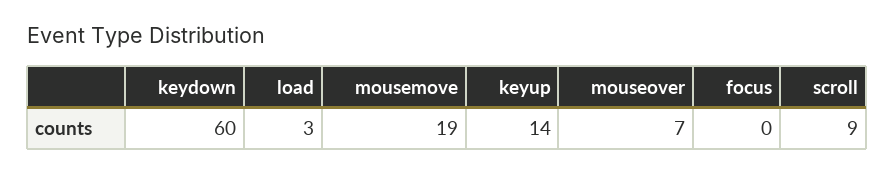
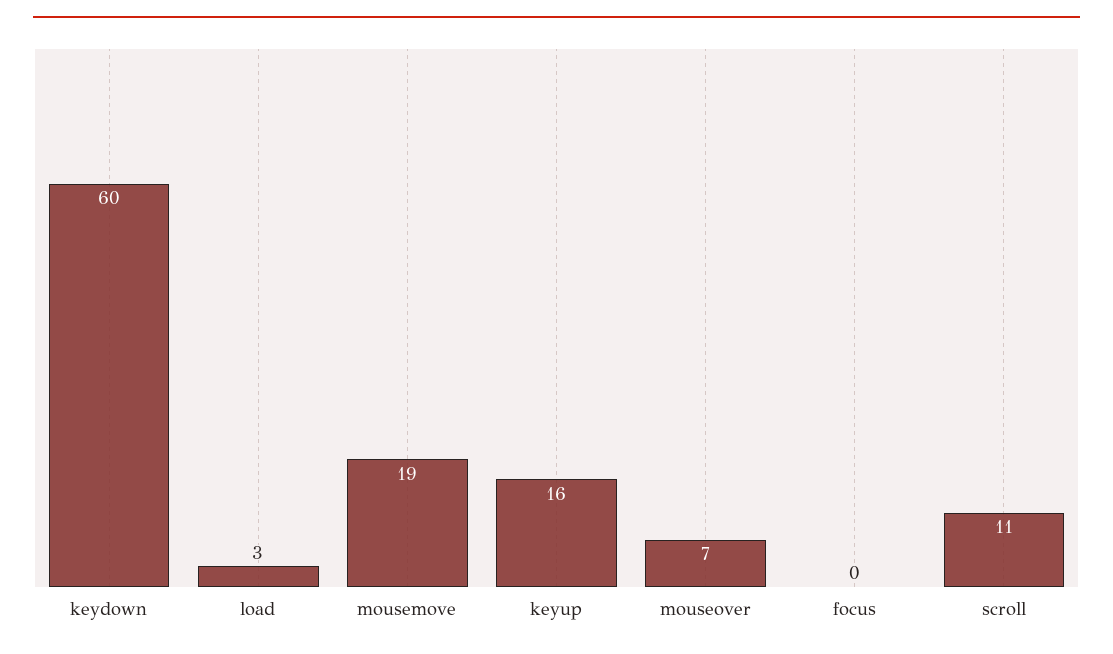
  {
    "keydown": 60,
    "load": 3,
    "mousemove": 19,
-   "keyup": 14,
+   "keyup": 16,
    "mouseover": 7,
    "focus": 0,
-   "scroll": 9
+   "scroll": 11
  }

